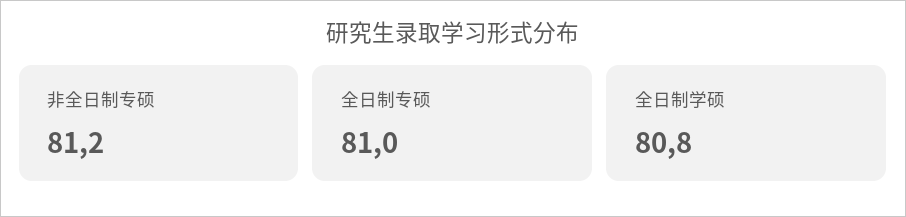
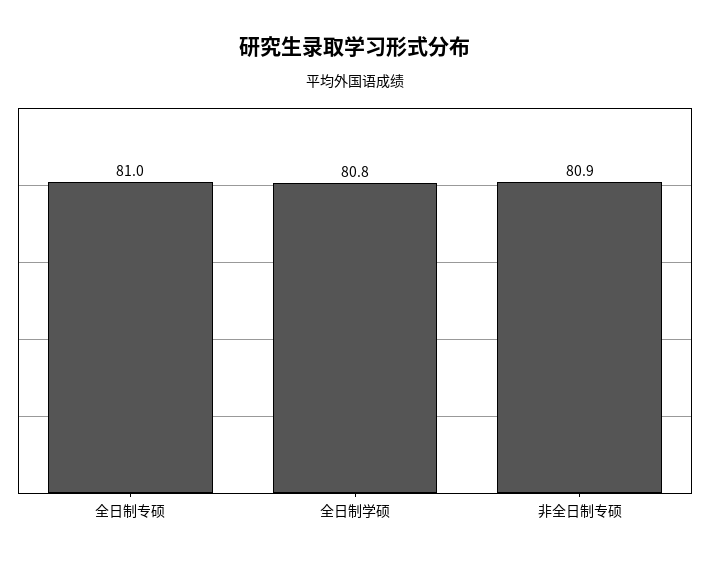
  {
-   "非全日制专硕": 81.2,
+   "非全日制专硕": 80.9,
    "全日制专硕": 81,
    "全日制学硕": 80.8
  }

